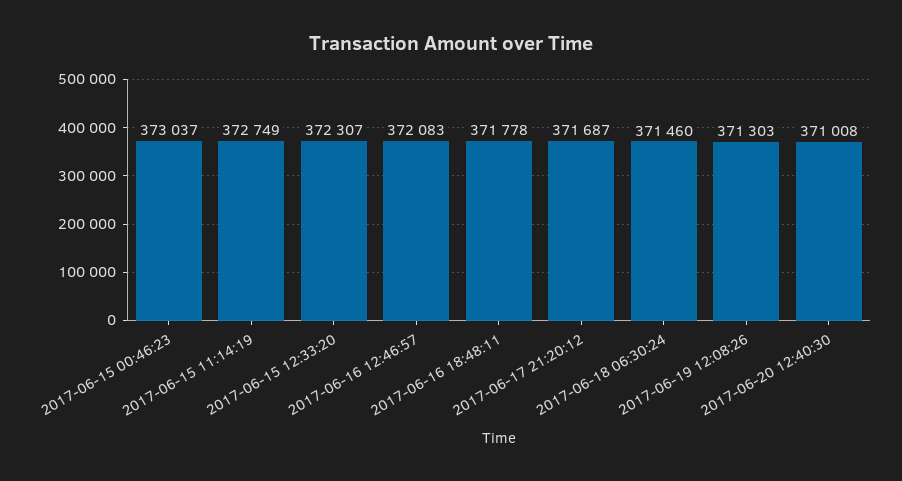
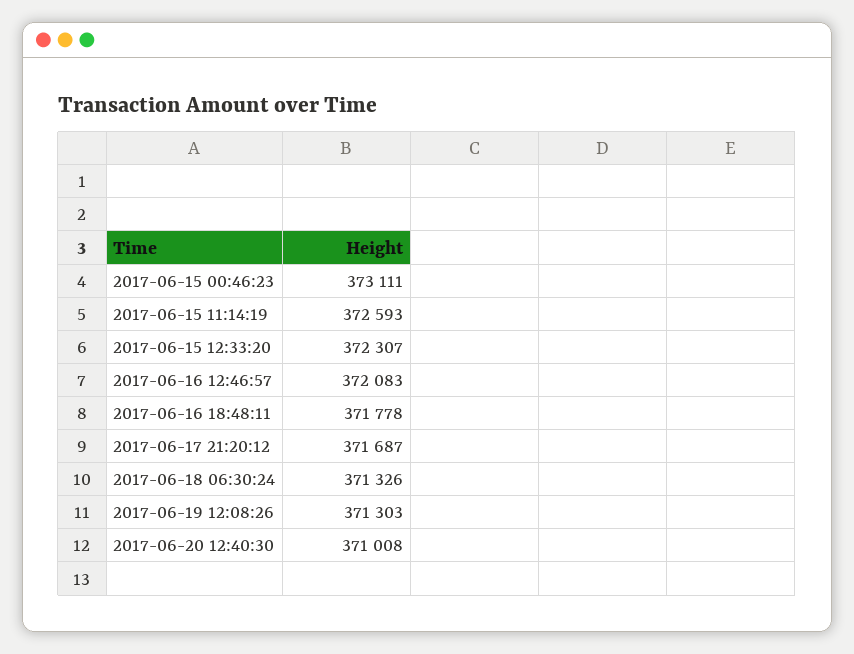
  {
-   "2017-06-15 00:46:23": 373037,
+   "2017-06-15 00:46:23": 373111,
-   "2017-06-15 11:14:19": 372749,
+   "2017-06-15 11:14:19": 372593,
    "2017-06-15 12:33:20": 372307,
    "2017-06-16 12:46:57": 372083,
    "2017-06-16 18:48:11": 371778,
    "2017-06-17 21:20:12": 371687,
-   "2017-06-18 06:30:24": 371460,
+   "2017-06-18 06:30:24": 371326,
    "2017-06-19 12:08:26": 371303,
    "2017-06-20 12:40:30": 371008
  }

